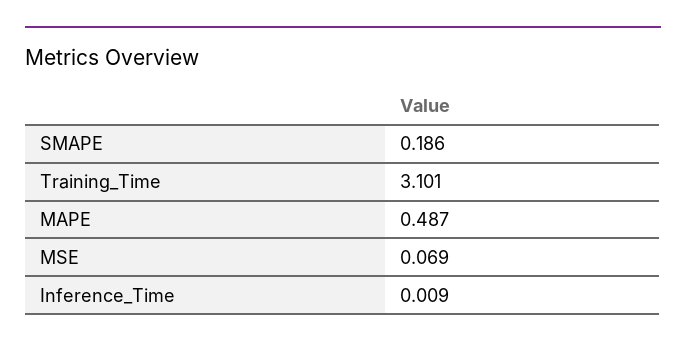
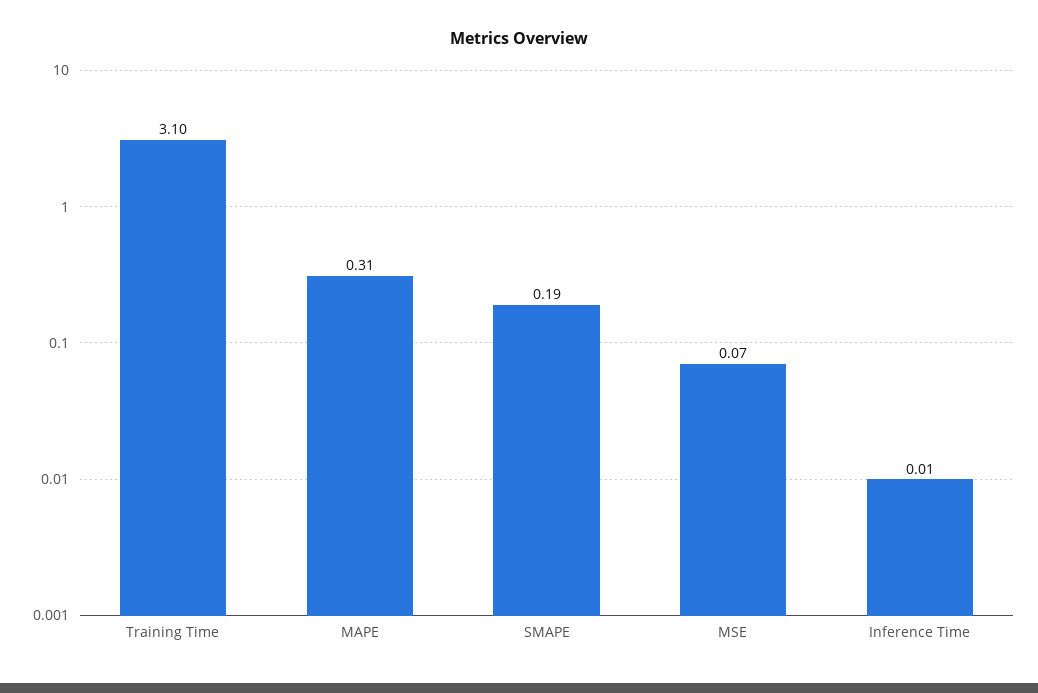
  {
    "SMAPE": 0.186,
    "Training_Time": 3.101,
-   "MAPE": 0.487,
+   "MAPE": 0.31,
    "MSE": 0.069,
    "Inference_Time": 0.009
  }

